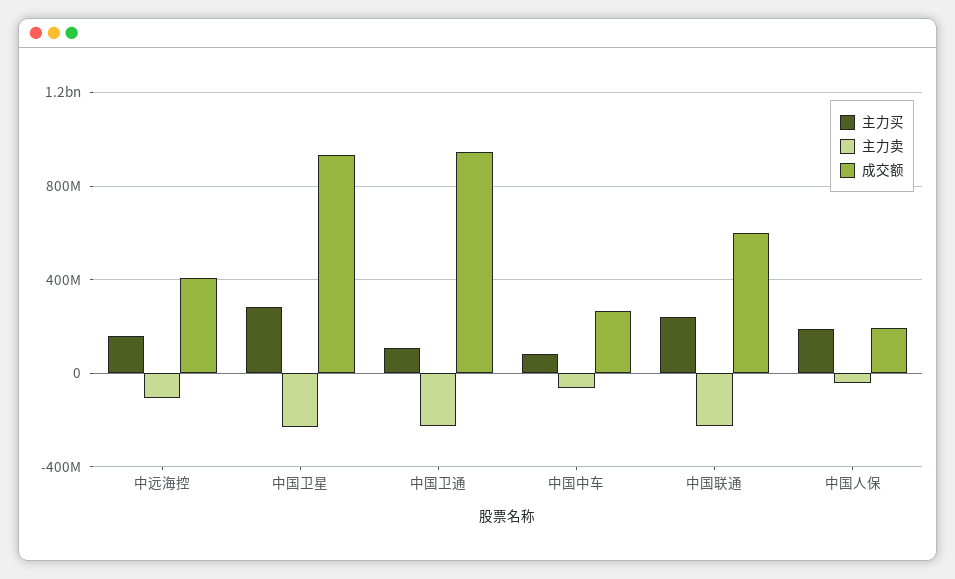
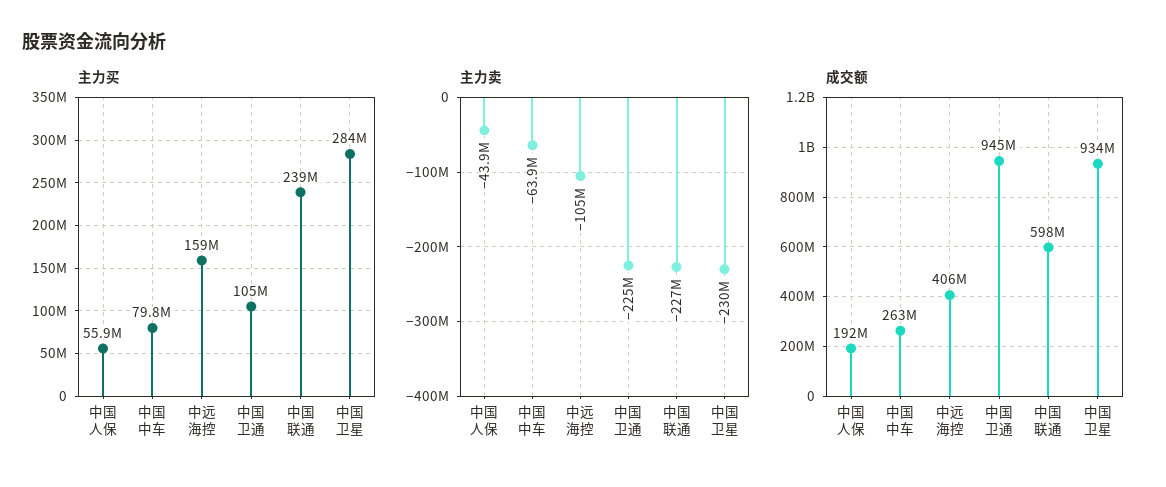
  {
    "主力买": {
      "中远海控": 159000000,
      "中国卫星": 284000000,
      "中国卫通": 105000000,
      "中国中车": 79800000,
      "中国联通": 239000000,
-     "中国人保": 200000000
+     "中国人保": 55900000
    },
    "主力卖": {
      "中远海控": -105000000,
      "中国卫星": -230000000,
      "中国卫通": -225000000,
      "中国中车": -63900000,
      "中国联通": -227000000,
      "中国人保": -43900000
    },
    "成交额": {
      "中远海控": 406000000,
      "中国卫星": 934000000,
      "中国卫通": 945000000,
      "中国中车": 263000000,
      "中国联通": 598000000,
      "中国人保": 192000000
    }
  }

